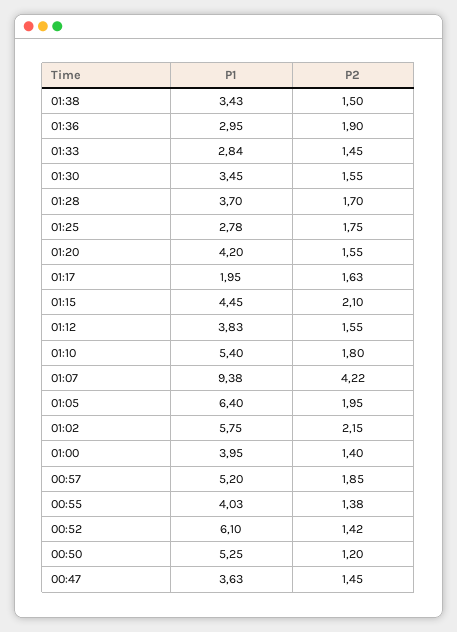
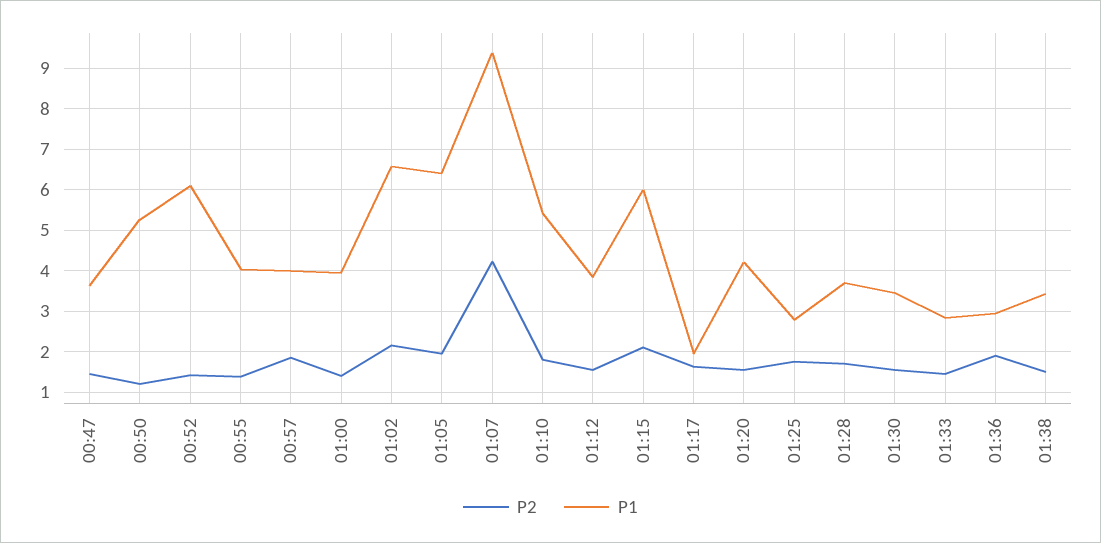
  {
    "P1": {
      "01:38": 3.43,
      "01:36": 2.95,
      "01:33": 2.84,
      "01:30": 3.45,
      "01:28": 3.7,
      "01:25": 2.78,
      "01:20": 4.2,
      "01:17": 1.95,
-     "01:15": 4.45,
+     "01:15": 6,
      "01:12": 3.83,
      "01:10": 5.4,
      "01:07": 9.38,
      "01:05": 6.4,
-     "01:02": 5.75,
+     "01:02": 6.6,
      "01:00": 3.95,
-     "00:57": 5.2,
+     "00:57": 4,
      "00:55": 4.03,
      "00:52": 6.1,
      "00:50": 5.25,
      "00:47": 3.63
    },
    "P2": {
      "01:38": 1.5,
      "01:36": 1.9,
      "01:33": 1.45,
      "01:30": 1.55,
      "01:28": 1.7,
      "01:25": 1.75,
      "01:20": 1.55,
      "01:17": 1.63,
      "01:15": 2.1,
      "01:12": 1.55,
      "01:10": 1.8,
      "01:07": 4.22,
      "01:05": 1.95,
      "01:02": 2.15,
      "01:00": 1.4,
      "00:57": 1.85,
      "00:55": 1.38,
      "00:52": 1.42,
      "00:50": 1.2,
      "00:47": 1.45
    }
  }

